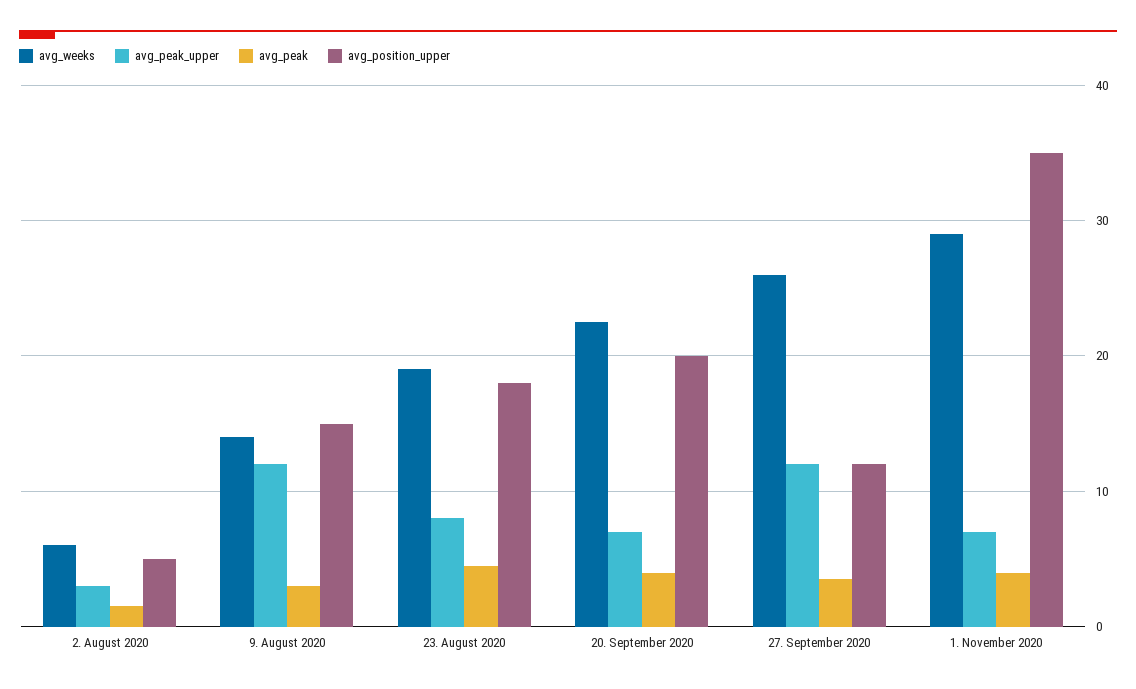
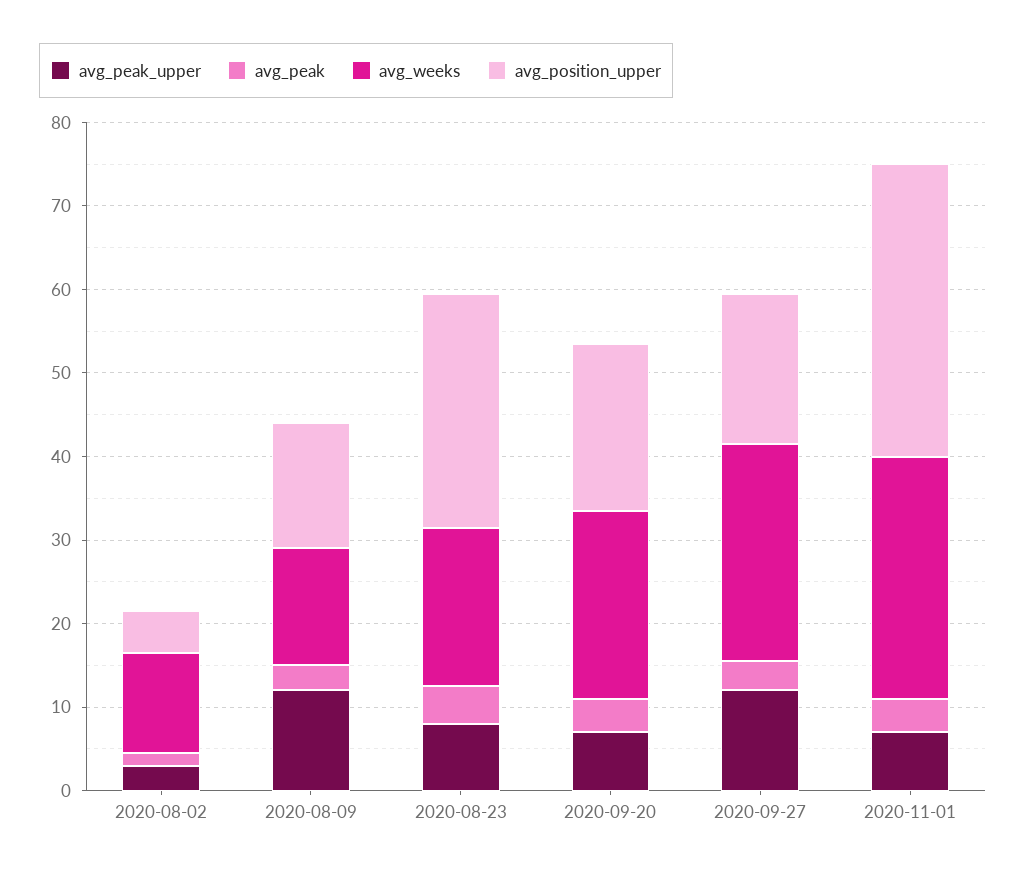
  {
    "avg_weeks": {
-     "2. August 2020": 6,
+     "2. August 2020": 12,
      "9. August 2020": 14,
      "23. August 2020": 19,
      "20. September 2020": 23,
      "27. September 2020": 26,
      "1. November 2020": 29
    },
    "avg_peak_upper": {
      "2. August 2020": 3,
      "9. August 2020": 12,
      "23. August 2020": 8,
      "20. September 2020": 7,
      "27. September 2020": 12,
      "1. November 2020": 7
    },
    "avg_peak": {
      "2. August 2020": 2,
      "9. August 2020": 3,
      "23. August 2020": 5,
      "20. September 2020": 4,
      "27. September 2020": 4,
      "1. November 2020": 4
    },
    "avg_position_upper": {
      "2. August 2020": 5,
      "9. August 2020": 15,
-     "23. August 2020": 18,
+     "23. August 2020": 28,
      "20. September 2020": 20,
-     "27. September 2020": 12,
+     "27. September 2020": 18,
      "1. November 2020": 35
    }
  }

